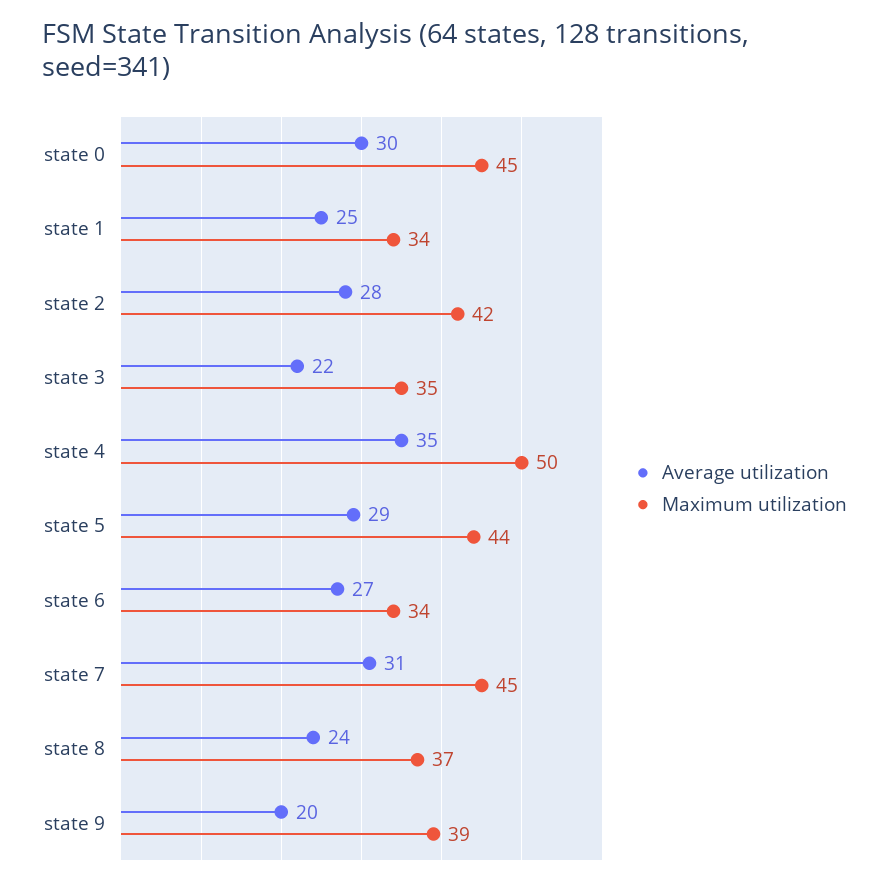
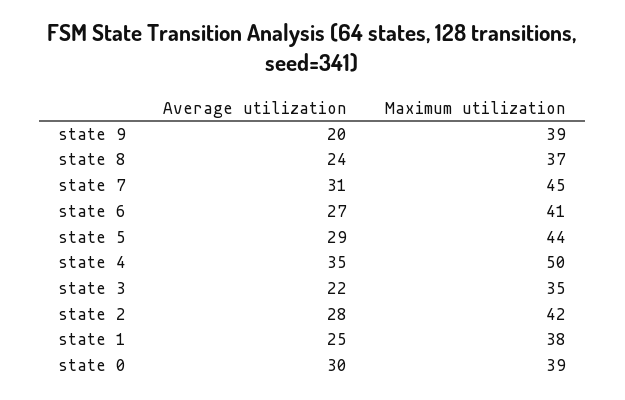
  {
    "Average utilization": {
      "state 0": 30,
      "state 1": 25,
      "state 2": 28,
      "state 3": 22,
      "state 4": 35,
      "state 5": 29,
      "state 6": 27,
      "state 7": 31,
      "state 8": 24,
      "state 9": 20
    },
    "Maximum utilization": {
-     "state 0": 45,
+     "state 0": 39,
-     "state 1": 34,
+     "state 1": 38,
      "state 2": 42,
      "state 3": 35,
      "state 4": 50,
      "state 5": 44,
-     "state 6": 34,
+     "state 6": 41,
      "state 7": 45,
      "state 8": 37,
      "state 9": 39
    }
  }

